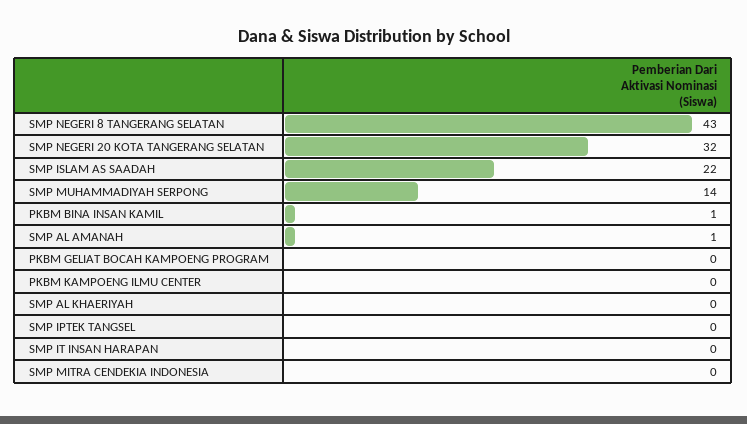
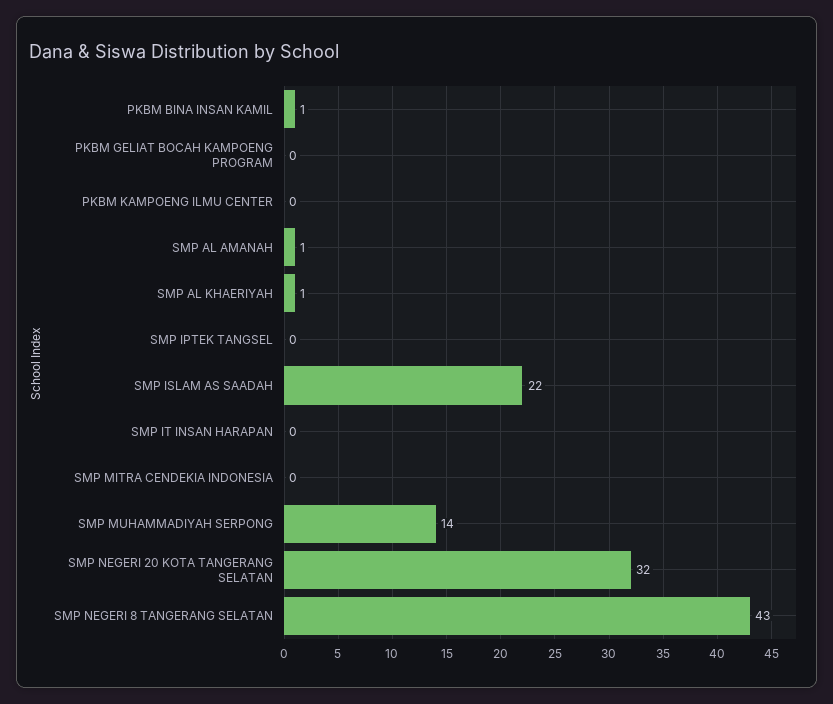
  {
    "SMP NEGERI 8 TANGERANG SELATAN": 43,
    "SMP NEGERI 20 KOTA TANGERANG SELATAN": 32,
    "SMP ISLAM AS SAADAH": 22,
    "SMP MUHAMMADIYAH SERPONG": 14,
    "PKBM BINA INSAN KAMIL": 1,
    "SMP AL AMANAH": 1,
    "PKBM GELIAT BOCAH KAMPOENG PROGRAM": 0,
    "PKBM KAMPOENG ILMU CENTER": 0,
-   "SMP AL KHAERIYAH": 0,
+   "SMP AL KHAERIYAH": 1,
    "SMP IPTEK TANGSEL": 0,
    "SMP IT INSAN HARAPAN": 0,
    "SMP MITRA CENDEKIA INDONESIA": 0
  }

